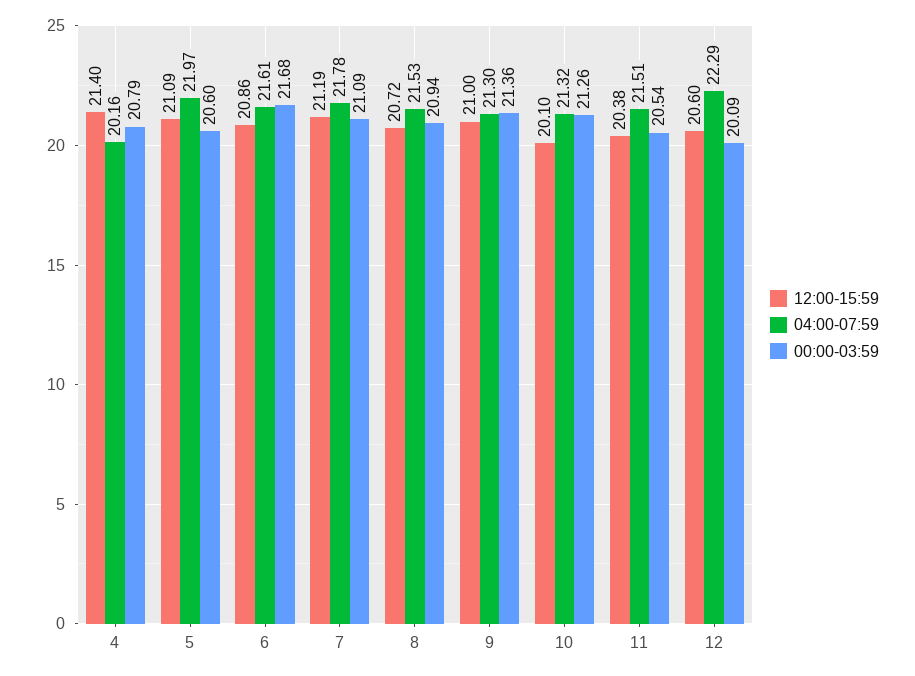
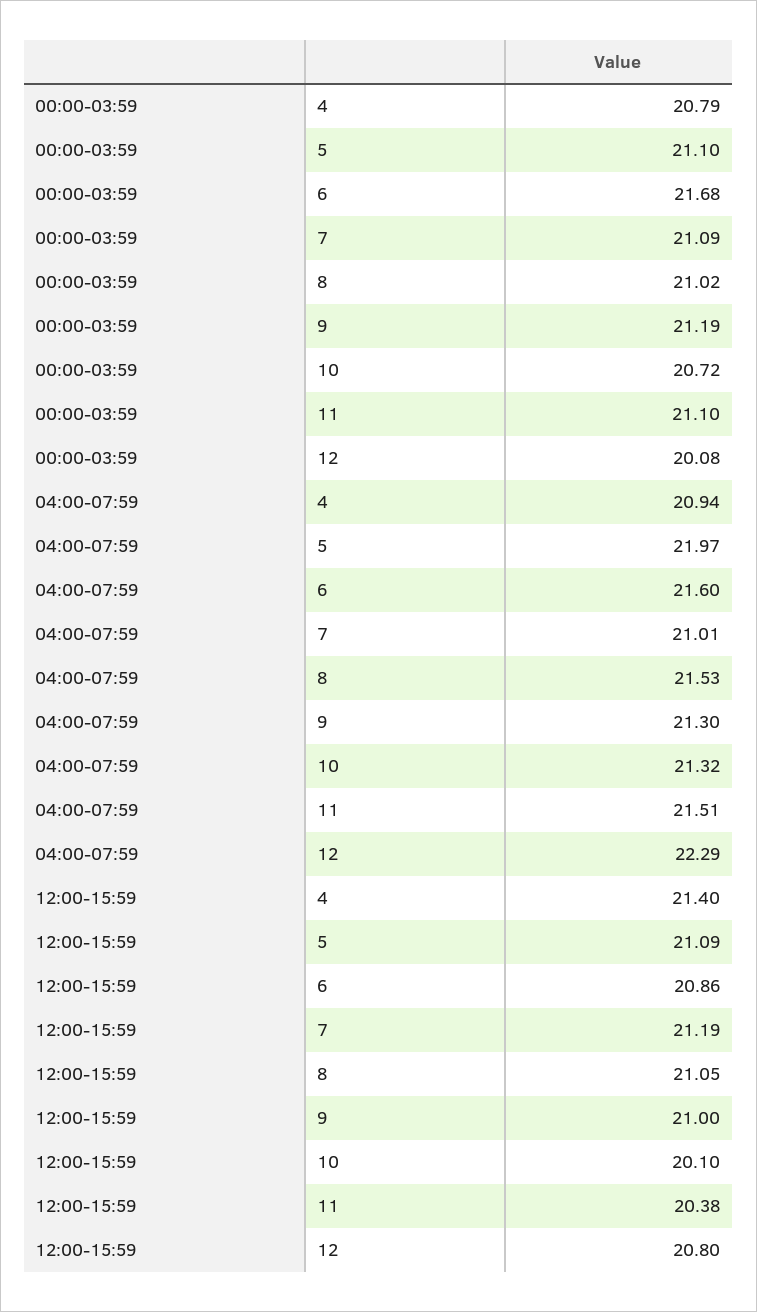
  {
    "12:00-15:59": {
      "4": 21.4,
      "5": 21.09,
      "6": 20.86,
      "7": 21.19,
-     "8": 20.72,
+     "8": 21.05,
      "9": 21,
      "10": 20.1,
      "11": 20.38,
-     "12": 20.6
+     "12": 20.8
    },
    "04:00-07:59": {
-     "4": 20.16,
+     "4": 20.94,
      "5": 21.97,
-     "6": 21.61,
+     "6": 21.6,
-     "7": 21.78,
+     "7": 21.01,
      "8": 21.53,
      "9": 21.3,
      "10": 21.32,
      "11": 21.51,
      "12": 22.29
    },
    "00:00-03:59": {
      "4": 20.79,
-     "5": 20.6,
+     "5": 21.1,
      "6": 21.68,
      "7": 21.09,
-     "8": 20.94,
+     "8": 21.02,
-     "9": 21.36,
+     "9": 21.19,
-     "10": 21.26,
+     "10": 20.72,
-     "11": 20.54,
+     "11": 21.1,
-     "12": 20.09
+     "12": 20.08
    }
  }

